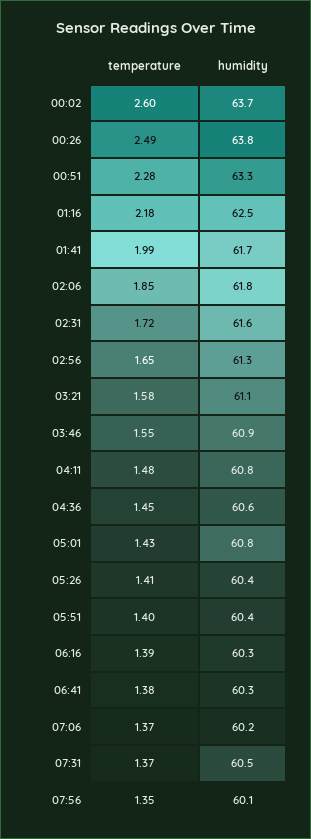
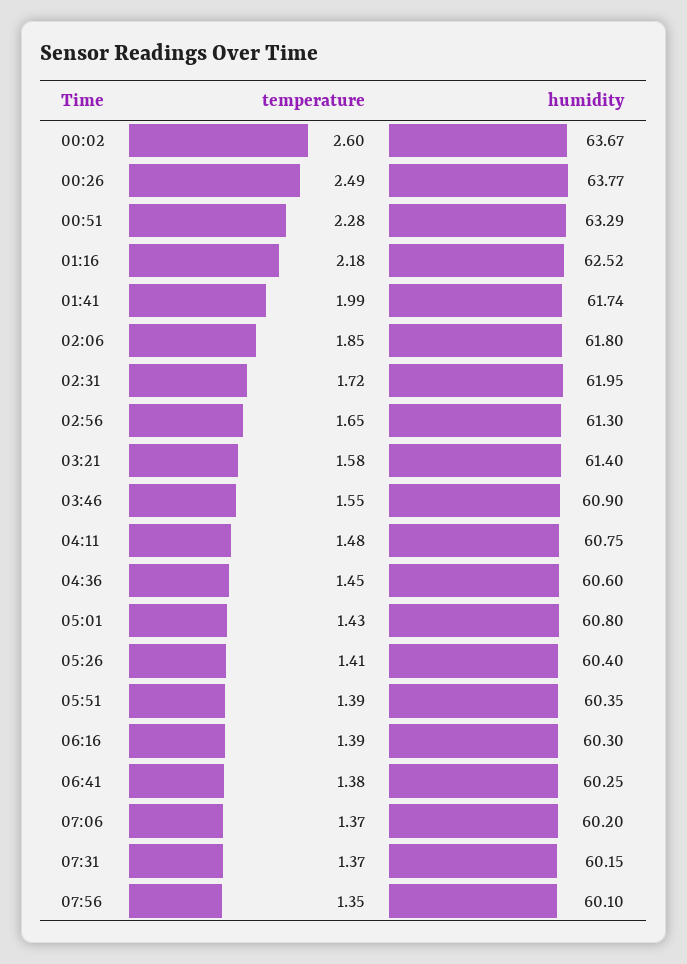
  {
    "temperature": {
      "00:02": 2.6,
      "00:26": 2.49,
      "00:51": 2.28,
      "01:16": 2.18,
      "01:41": 1.99,
      "02:06": 1.85,
      "02:31": 1.72,
      "02:56": 1.65,
      "03:21": 1.58,
      "03:46": 1.55,
      "04:11": 1.48,
      "04:36": 1.45,
      "05:01": 1.43,
      "05:26": 1.41,
-     "05:51": 1.4,
+     "05:51": 1.39,
      "06:16": 1.39,
      "06:41": 1.38,
      "07:06": 1.37,
      "07:31": 1.37,
      "07:56": 1.35
    },
    "humidity": {
      "00:02": 63.67,
      "00:26": 63.77,
      "00:51": 63.29,
      "01:16": 62.52,
      "01:41": 61.74,
      "02:06": 61.8,
-     "02:31": 61.6,
+     "02:31": 61.95,
      "02:56": 61.3,
-     "03:21": 61.1,
+     "03:21": 61.4,
      "03:46": 60.9,
      "04:11": 60.75,
      "04:36": 60.6,
      "05:01": 60.8,
      "05:26": 60.4,
      "05:51": 60.35,
      "06:16": 60.3,
      "06:41": 60.25,
      "07:06": 60.2,
-     "07:31": 60.5,
+     "07:31": 60.15,
      "07:56": 60.1
    }
  }

